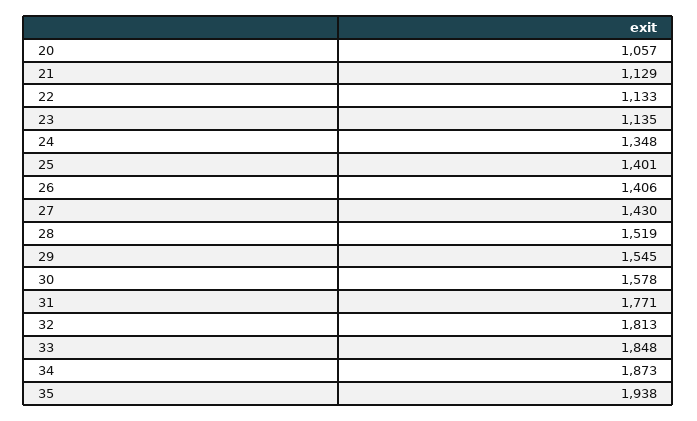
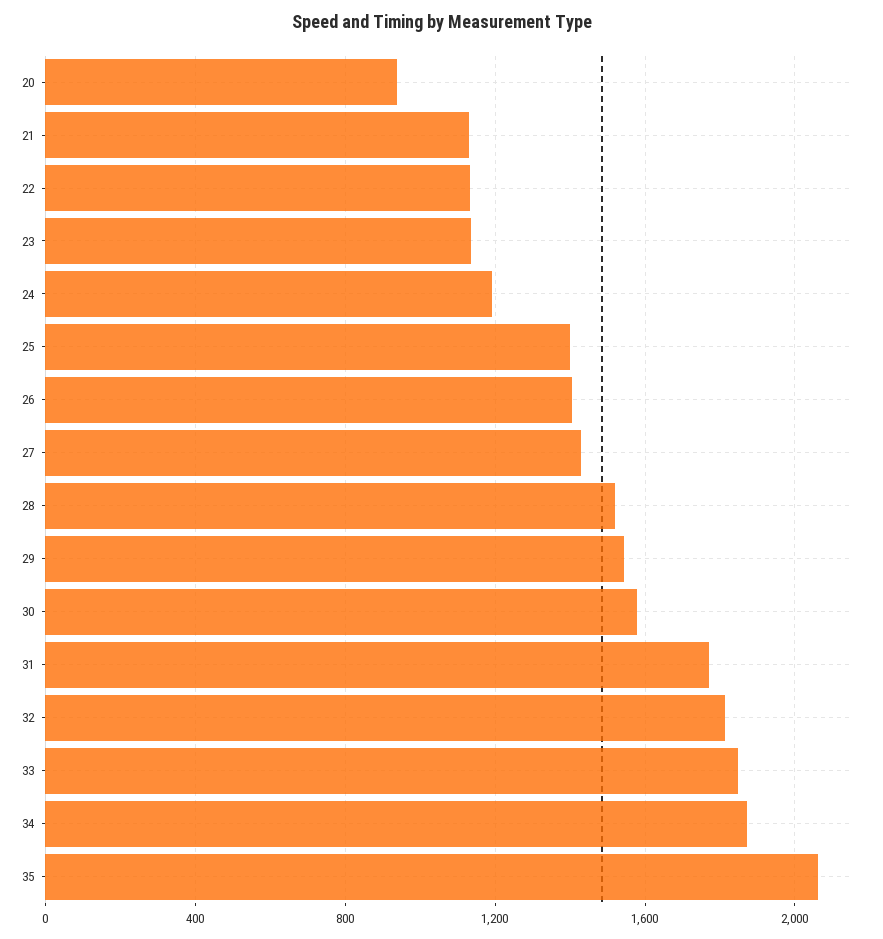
  {
-   "20": 1057,
+   "20": 950,
    "21": 1129,
    "22": 1133,
    "23": 1135,
-   "24": 1348,
+   "24": 1200,
    "25": 1401,
    "26": 1406,
    "27": 1430,
    "28": 1519,
    "29": 1545,
    "30": 1578,
    "31": 1771,
    "32": 1813,
    "33": 1848,
    "34": 1873,
-   "35": 1938
+   "35": 2050
  }

